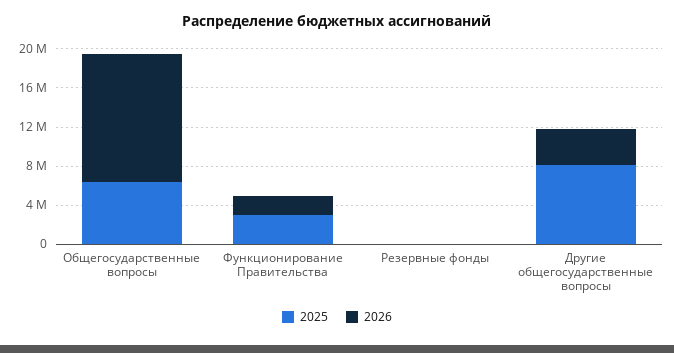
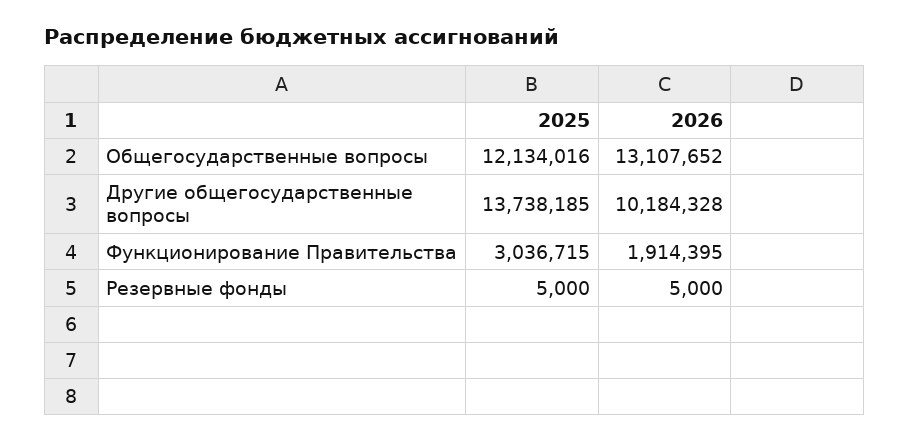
  {
    "2025": {
-     "Общегосударственные вопросы": 6000000,
+     "Общегосударственные вопросы": 12134016,
      "Функционирование Правительства": 3036715,
      "Резервные фонды": 5000,
-     "Другие общегосударственные вопросы": 8000000
+     "Другие общегосударственные вопросы": 13738185
    },
    "2026": {
      "Общегосударственные вопросы": 13107652,
      "Функционирование Правительства": 1914395,
      "Резервные фонды": 5000,
-     "Другие общегосударственные вопросы": 4000000
+     "Другие общегосударственные вопросы": 10184328
    }
  }

